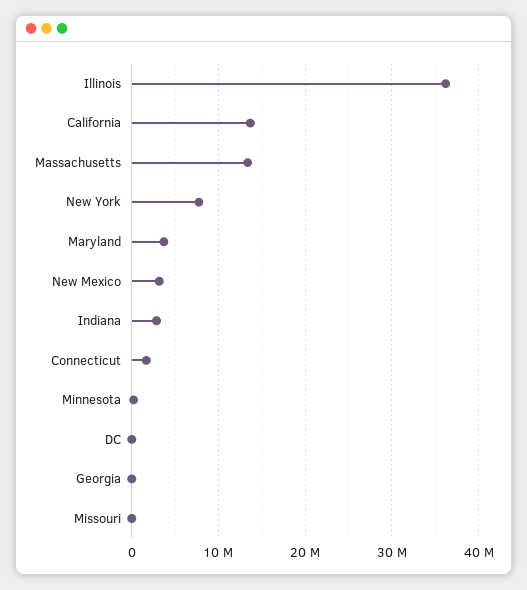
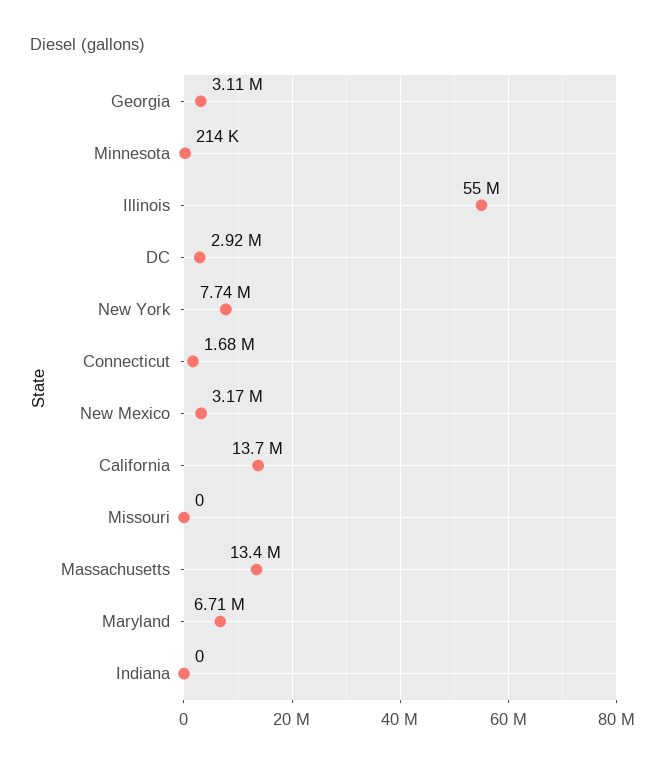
  {
-   "Illinois": 36000000,
+   "Illinois": 55000000,
    "California": 13700000,
    "Massachusetts": 13400000,
    "New York": 7740000,
-   "Maryland": 4000000,
+   "Maryland": 6710000,
    "New Mexico": 3170000,
-   "Indiana": 3000000,
+   "Indiana": 0,
    "Connecticut": 1680000,
    "Minnesota": 214000,
-   "DC": 0,
+   "DC": 2920000,
-   "Georgia": 0,
+   "Georgia": 3110000,
    "Missouri": 0
  }

